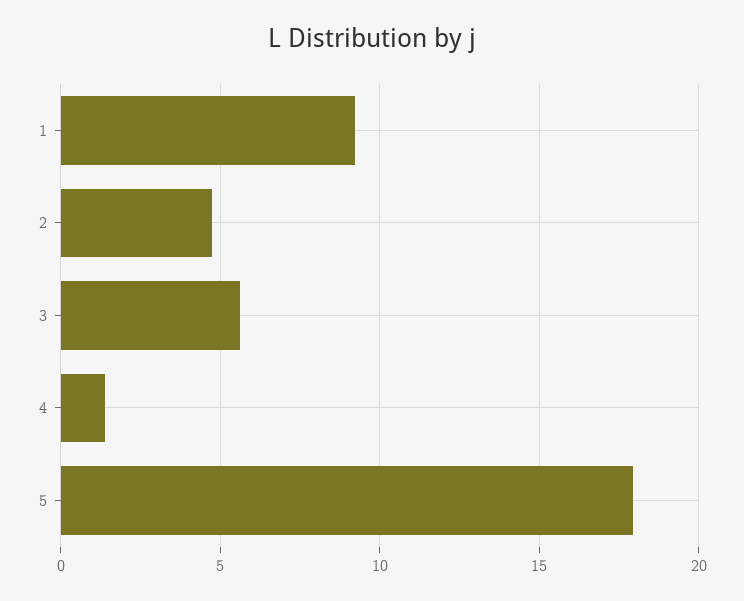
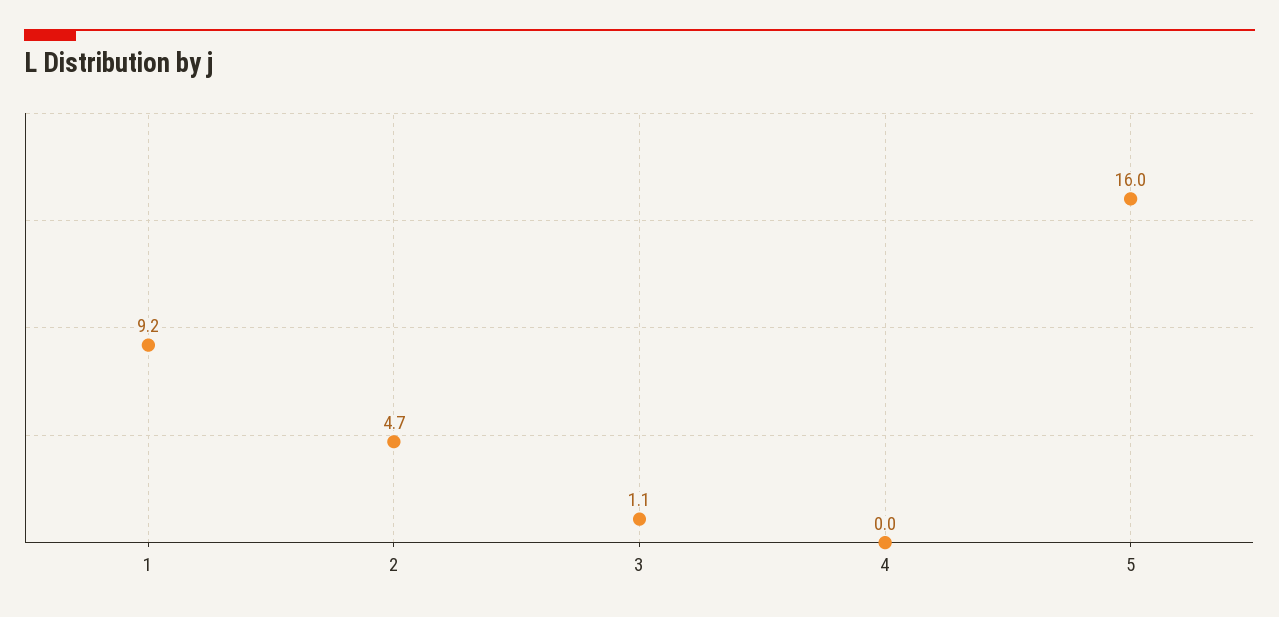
  {
    "1": 9.2,
    "2": 4.7,
-   "3": 5.5,
+   "3": 1.1,
-   "4": 1.5,
+   "4": 0,
-   "5": 18
+   "5": 16
  }

